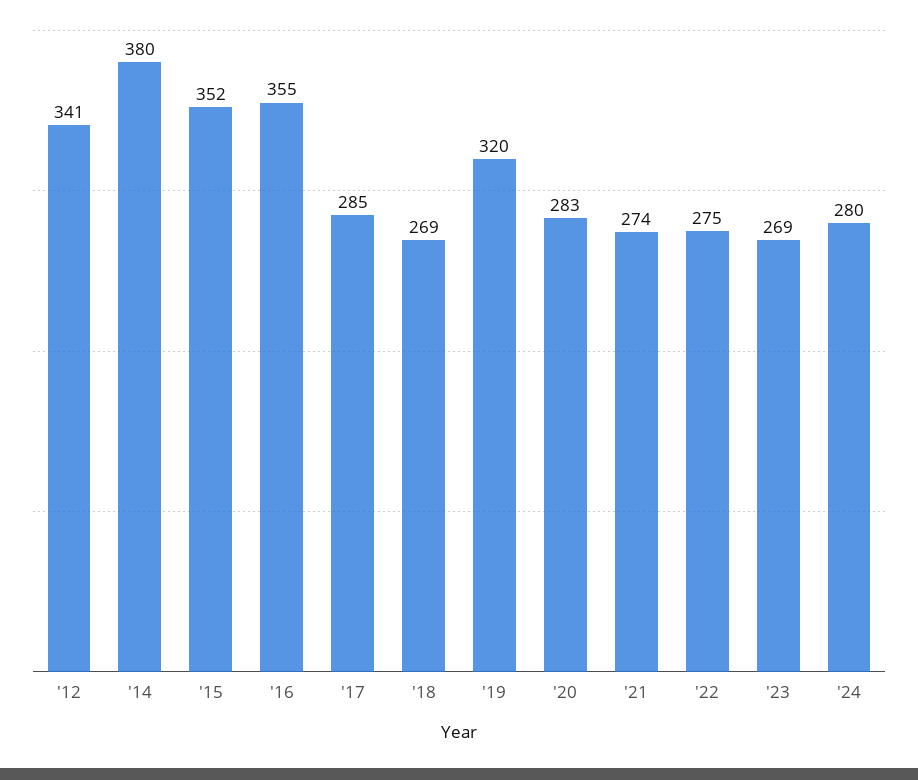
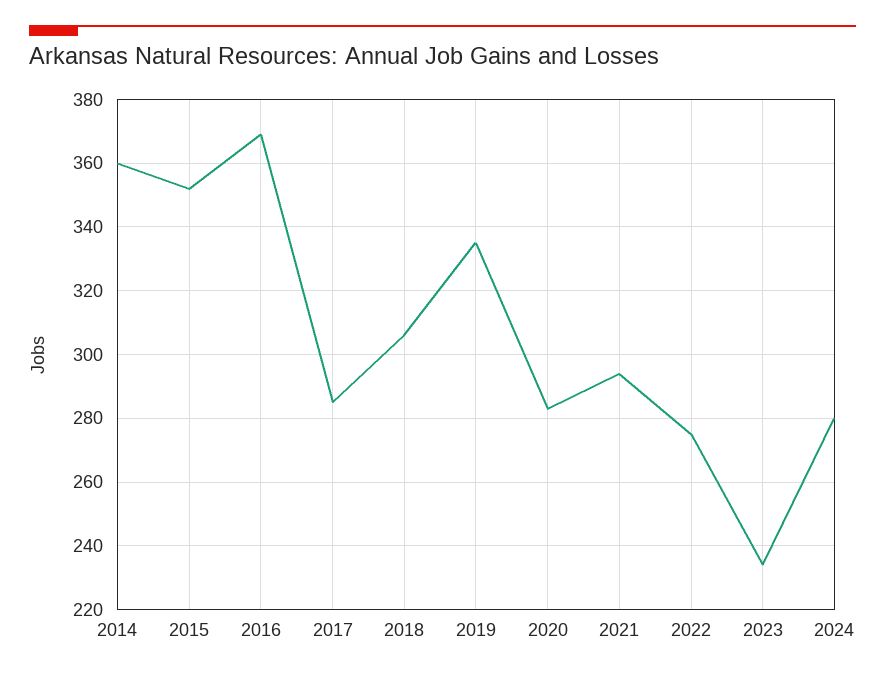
  {
-   "'12": 341,
-   "'14": 380,
+   "'14": 360,
    "'15": 352,
-   "'16": 355,
+   "'16": 370,
    "'17": 285,
-   "'18": 269,
+   "'18": 305,
-   "'19": 320,
+   "'19": 335,
    "'20": 283,
-   "'21": 274,
+   "'21": 295,
    "'22": 275,
-   "'23": 269,
+   "'23": 235,
    "'24": 280
  }

